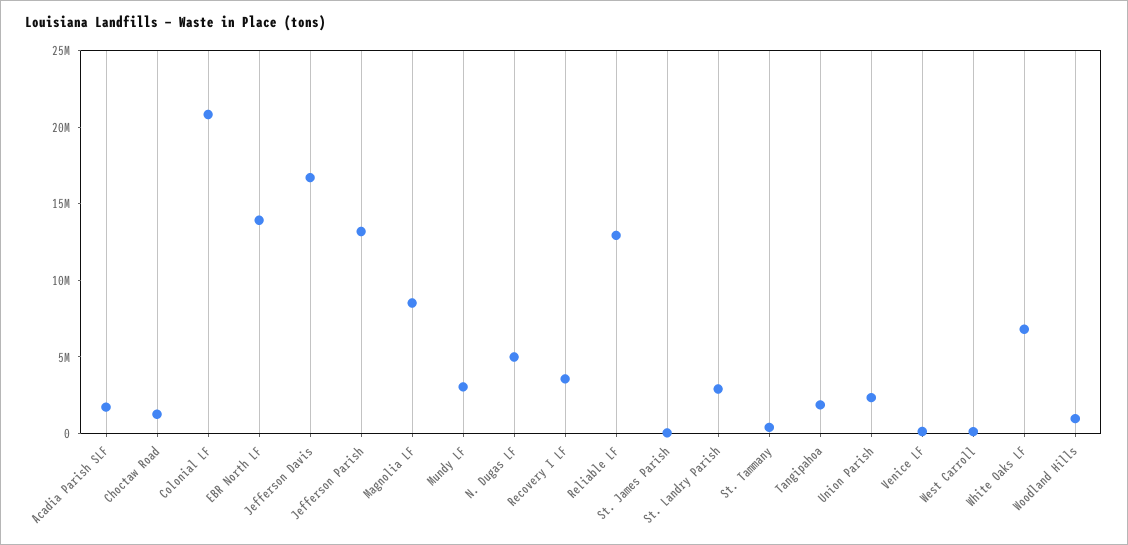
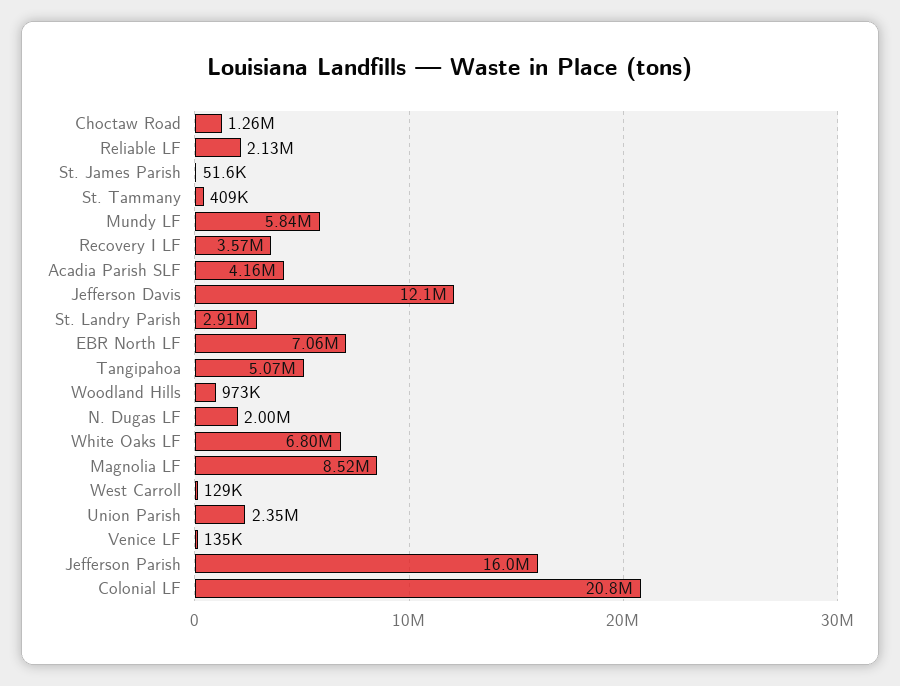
  {
-   "Acadia Parish SLF": 2000000,
+   "Acadia Parish SLF": 4160000,
    "Choctaw Road": 1260000,
    "Colonial LF": 20800000,
-   "EBR North LF": 14000000,
+   "EBR North LF": 7060000,
-   "Jefferson Davis": 17000000,
+   "Jefferson Davis": 12100000,
-   "Jefferson Parish": 13000000,
+   "Jefferson Parish": 16000000,
    "Magnolia LF": 8520000,
-   "Mundy LF": 3000000,
+   "Mundy LF": 5840000,
-   "N. Dugas LF": 5000000,
+   "N. Dugas LF": 2000000,
    "Recovery I LF": 3570000,
-   "Reliable LF": 13000000,
+   "Reliable LF": 2130000,
    "St. James Parish": 51600,
    "St. Landry Parish": 2910000,
    "St. Tammany": 409000,
-   "Tangipahoa": 2000000,
+   "Tangipahoa": 5070000,
    "Union Parish": 2350000,
    "Venice LF": 135000,
    "West Carroll": 129000,
    "White Oaks LF": 6800000,
    "Woodland Hills": 973000
  }

